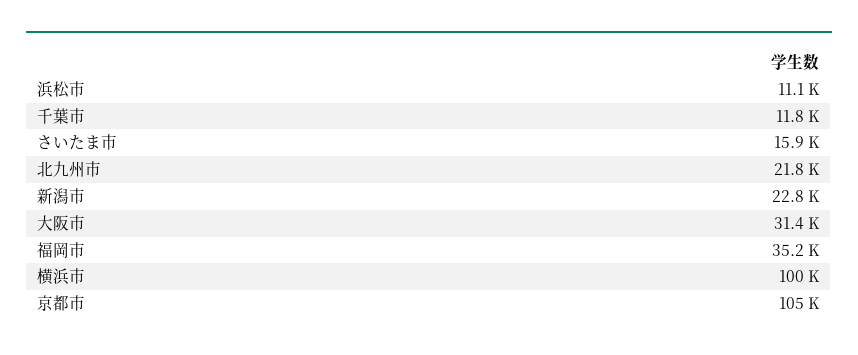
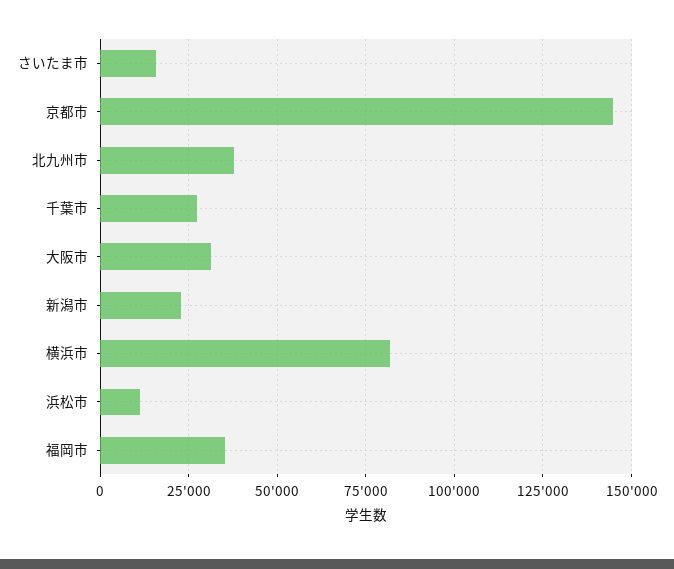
  {
    "浜松市": 11100,
-   "千葉市": 11800,
+   "千葉市": 27500,
    "さいたま市": 15900,
-   "北九州市": 21800,
+   "北九州市": 37500,
    "新潟市": 22800,
    "大阪市": 31400,
    "福岡市": 35200,
-   "横浜市": 100000,
+   "横浜市": 82500,
-   "京都市": 105000
+   "京都市": 145000
  }

